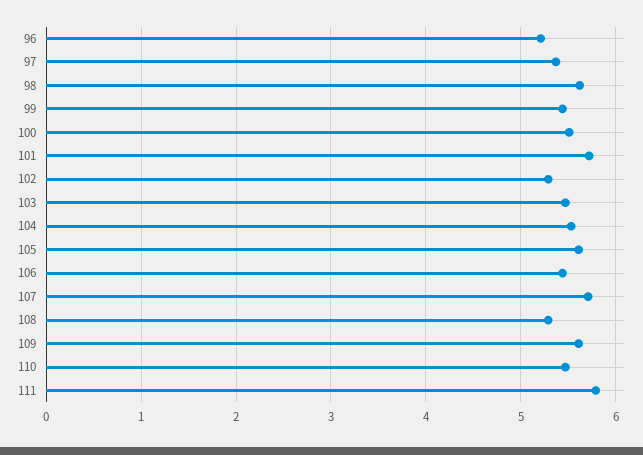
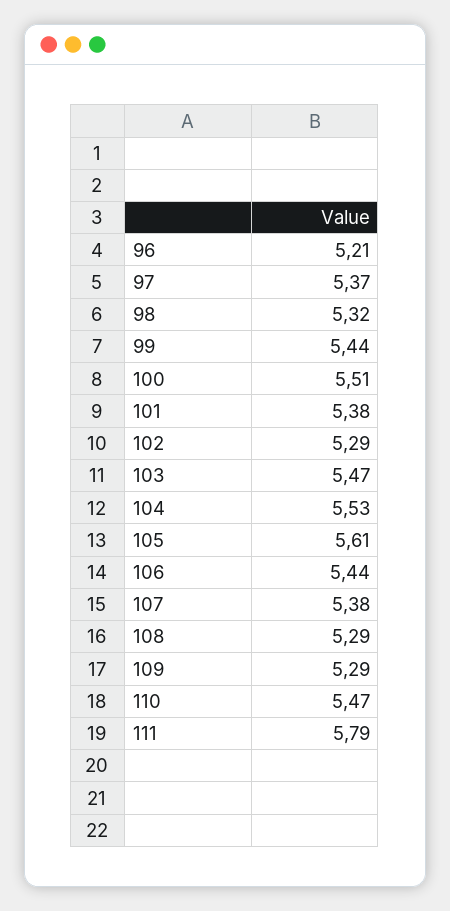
  {
    "96": 5.21,
    "97": 5.37,
-   "98": 5.6,
+   "98": 5.32,
    "99": 5.44,
    "100": 5.51,
-   "101": 5.7,
+   "101": 5.38,
    "102": 5.29,
    "103": 5.47,
    "104": 5.53,
    "105": 5.61,
    "106": 5.44,
-   "107": 5.7,
+   "107": 5.38,
    "108": 5.29,
-   "109": 5.6,
+   "109": 5.29,
    "110": 5.47,
    "111": 5.79
  }

